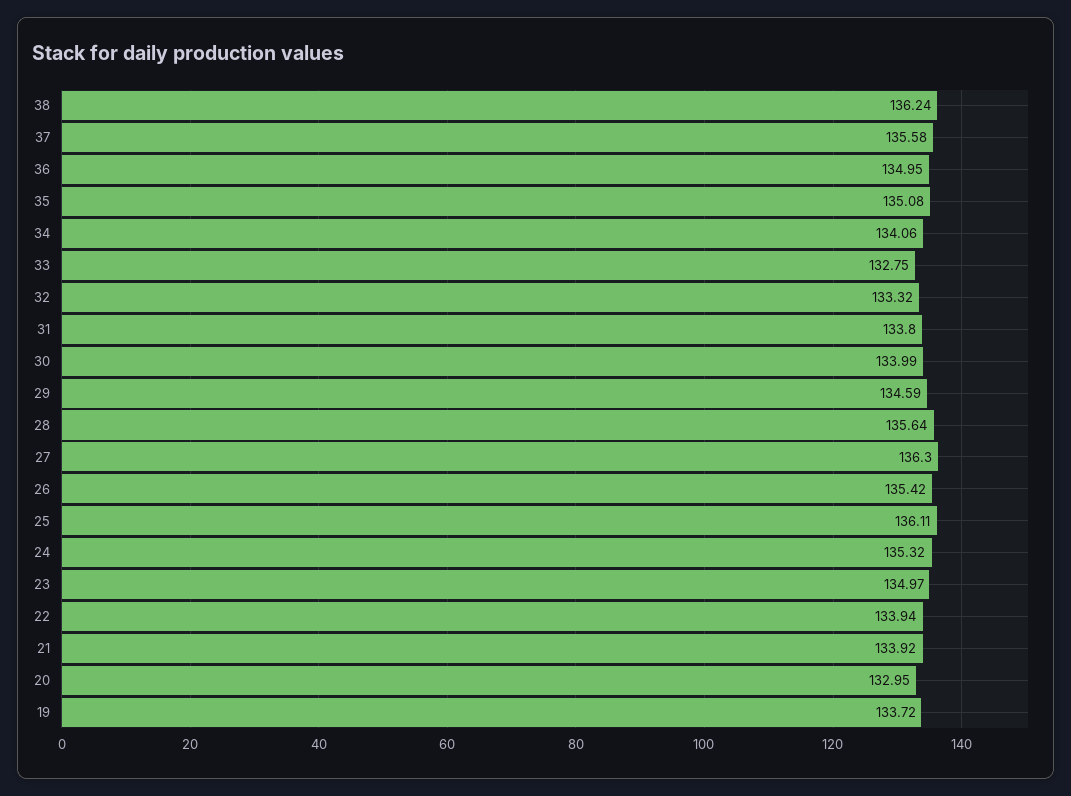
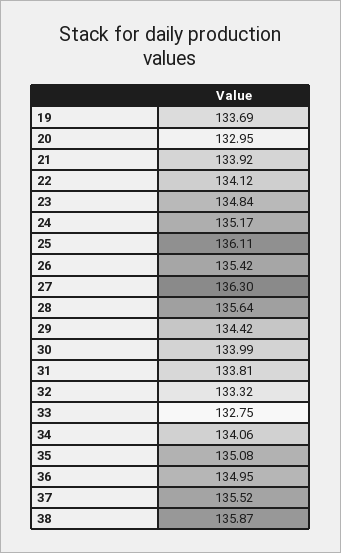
  {
-   "38": 136.24,
+   "38": 135.87,
-   "37": 135.58,
+   "37": 135.52,
    "36": 134.95,
    "35": 135.08,
    "34": 134.06,
    "33": 132.75,
    "32": 133.32,
-   "31": 133.8,
+   "31": 133.81,
    "30": 133.99,
-   "29": 134.59,
+   "29": 134.42,
    "28": 135.64,
    "27": 136.3,
    "26": 135.42,
    "25": 136.11,
-   "24": 135.32,
+   "24": 135.17,
-   "23": 134.97,
+   "23": 134.84,
-   "22": 133.94,
+   "22": 134.12,
    "21": 133.92,
    "20": 132.95,
-   "19": 133.72
+   "19": 133.69
  }

